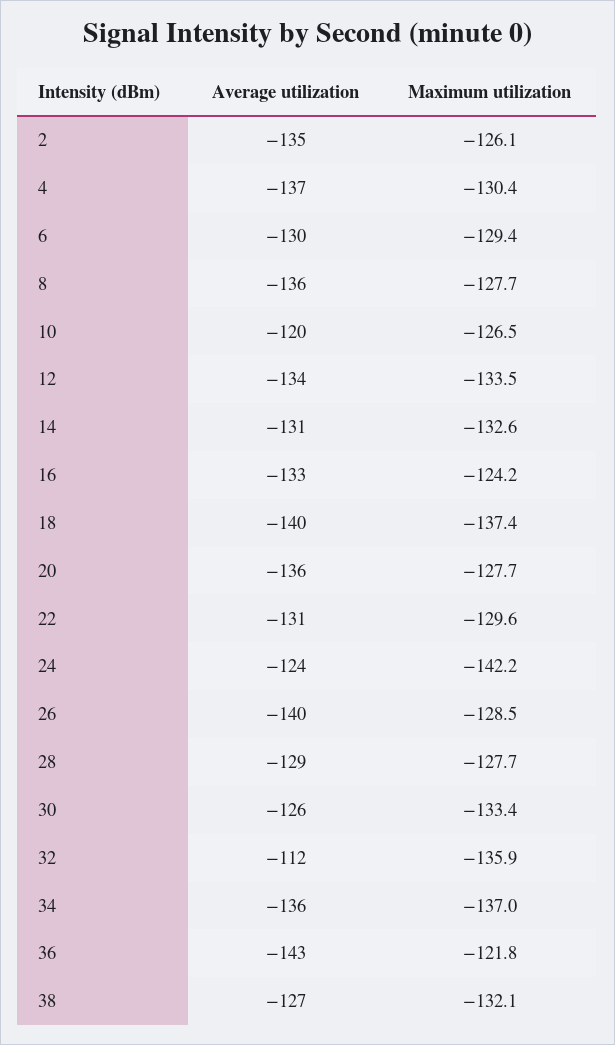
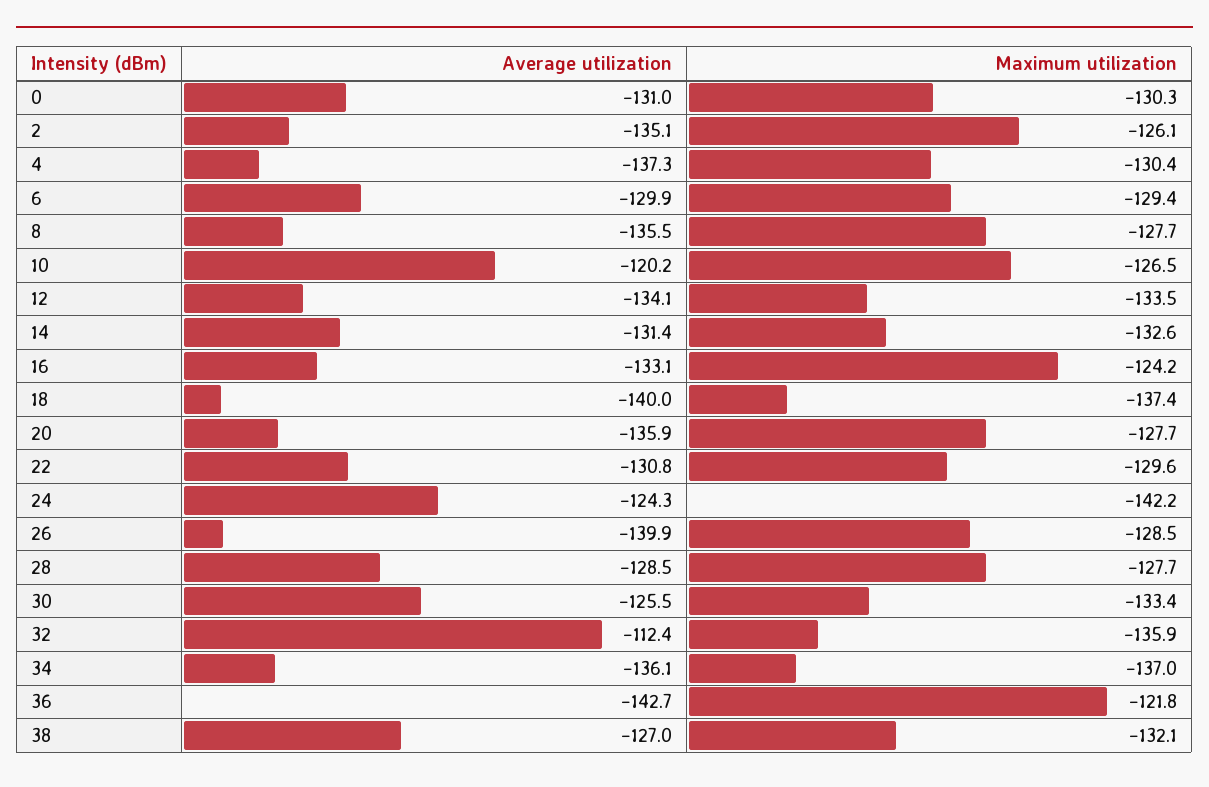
  {
    "Average utilization": {
      "2": -135.1,
      "4": -137.3,
      "6": -129.9,
      "8": -135.5,
      "10": -120.2,
      "12": -134.1,
      "14": -131.4,
      "16": -133.1,
      "18": -140,
      "20": -135.9,
      "22": -130.8,
      "24": -124.3,
      "26": -139.9,
      "28": -128.5,
      "30": -125.5,
      "32": -112.4,
      "34": -136.1,
      "36": -142.7,
-     "38": -127
+     "38": -127,
+     "0": -131
    },
    "Maximum utilization": {
      "2": -126.1,
      "4": -130.4,
      "6": -129.4,
      "8": -127.7,
      "10": -126.5,
      "12": -133.5,
      "14": -132.6,
      "16": -124.2,
      "18": -137.4,
      "20": -127.7,
      "22": -129.6,
      "24": -142.2,
      "26": -128.5,
      "28": -127.7,
      "30": -133.4,
      "32": -135.9,
      "34": -137,
      "36": -121.8,
-     "38": -132.1
+     "38": -132.1,
+     "0": -130.3
    }
  }

